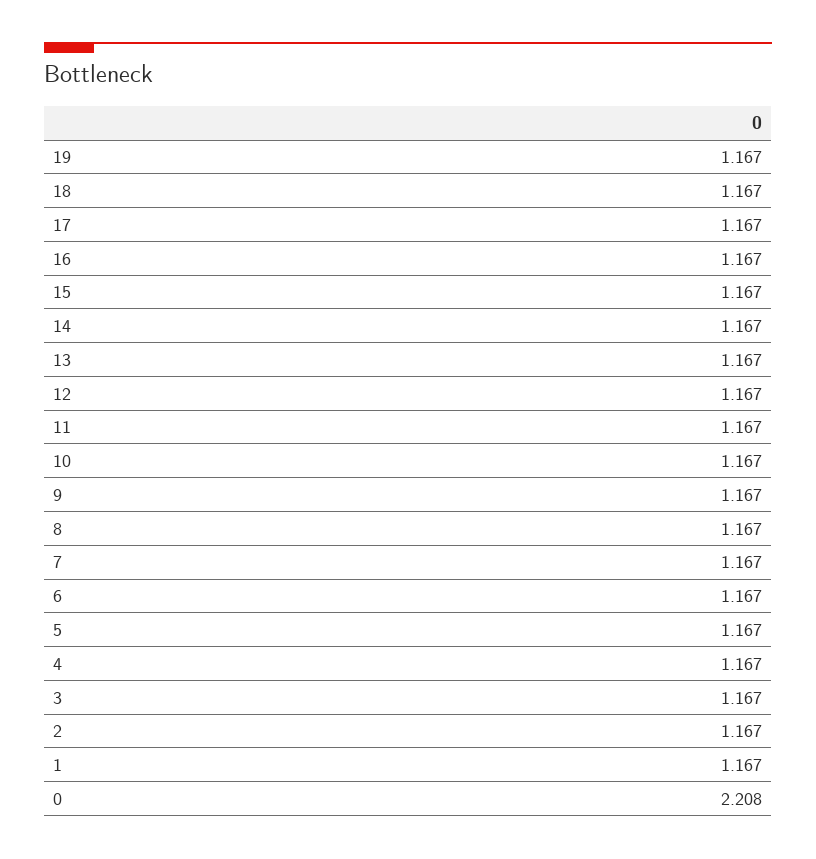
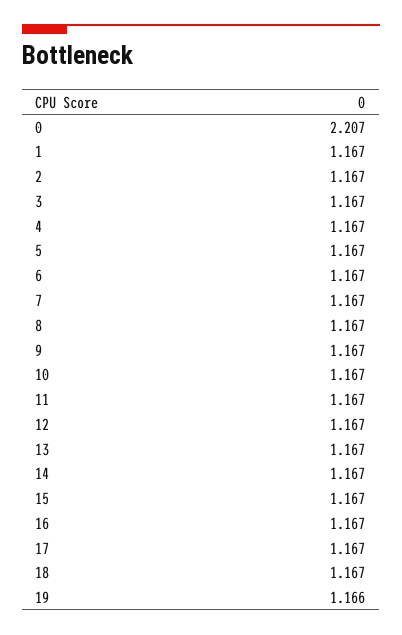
  {
-   "19": 1.167,
+   "19": 1.166,
    "18": 1.167,
    "17": 1.167,
    "16": 1.167,
    "15": 1.167,
    "14": 1.167,
    "13": 1.167,
    "12": 1.167,
    "11": 1.167,
    "10": 1.167,
    "9": 1.167,
    "8": 1.167,
    "7": 1.167,
    "6": 1.167,
    "5": 1.167,
    "4": 1.167,
    "3": 1.167,
    "2": 1.167,
    "1": 1.167,
-   "0": 2.208
+   "0": 2.207
  }

